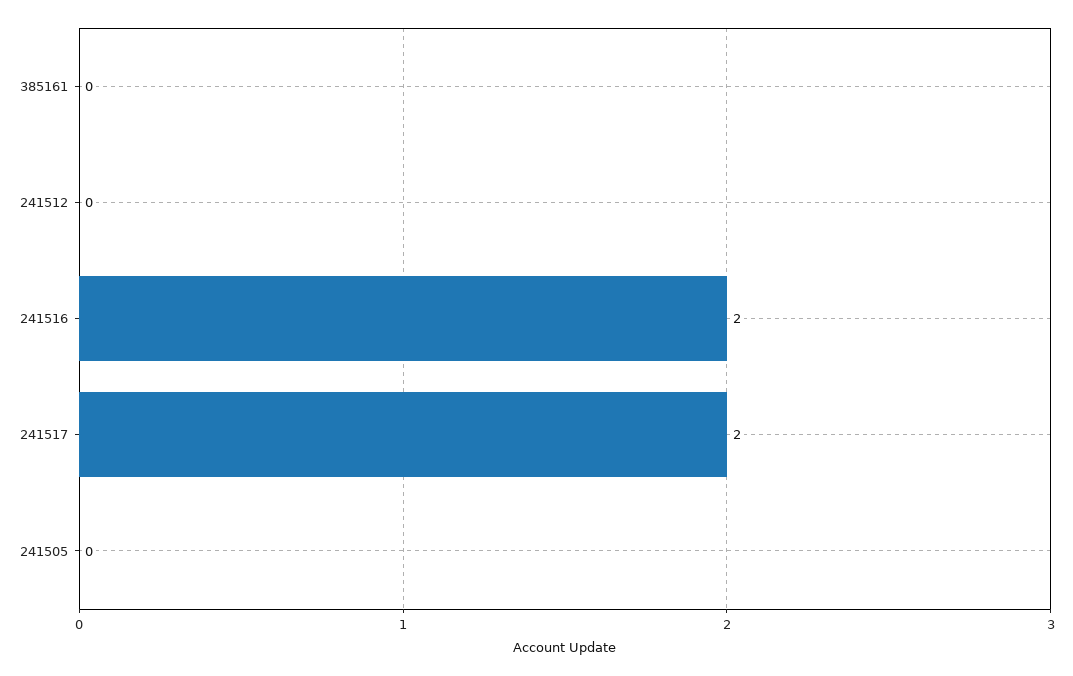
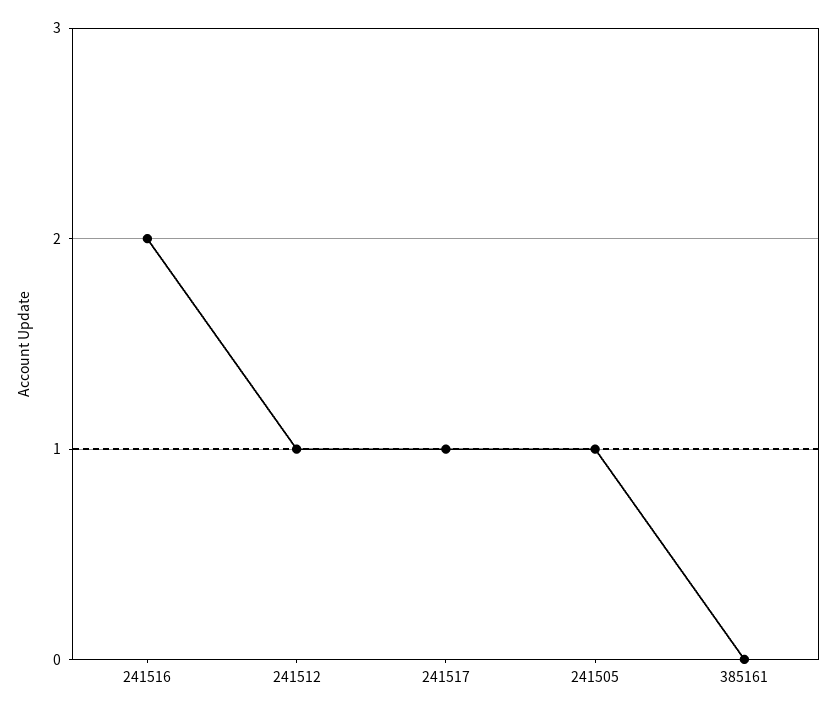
  {
    "385161": 0,
-   "241512": 0,
+   "241512": 1,
    "241516": 2,
-   "241517": 2,
+   "241517": 1,
-   "241505": 0
+   "241505": 1
  }

